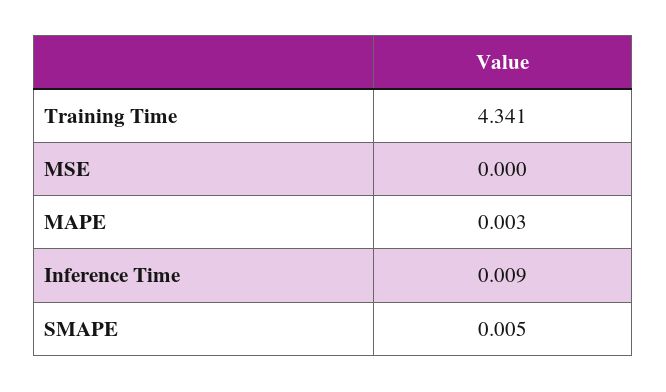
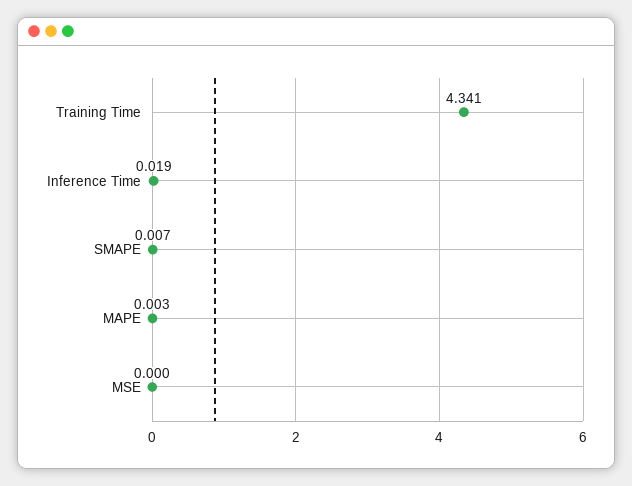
  {
    "Training Time": 4.341,
    "MSE": 0,
    "MAPE": 0.003,
-   "Inference Time": 0.009,
+   "Inference Time": 0.019,
-   "SMAPE": 0.005
+   "SMAPE": 0.007
  }

